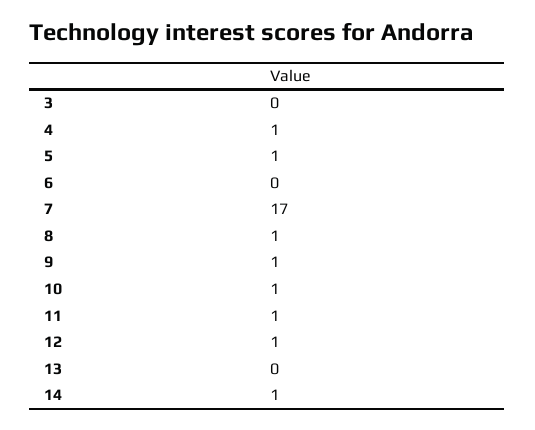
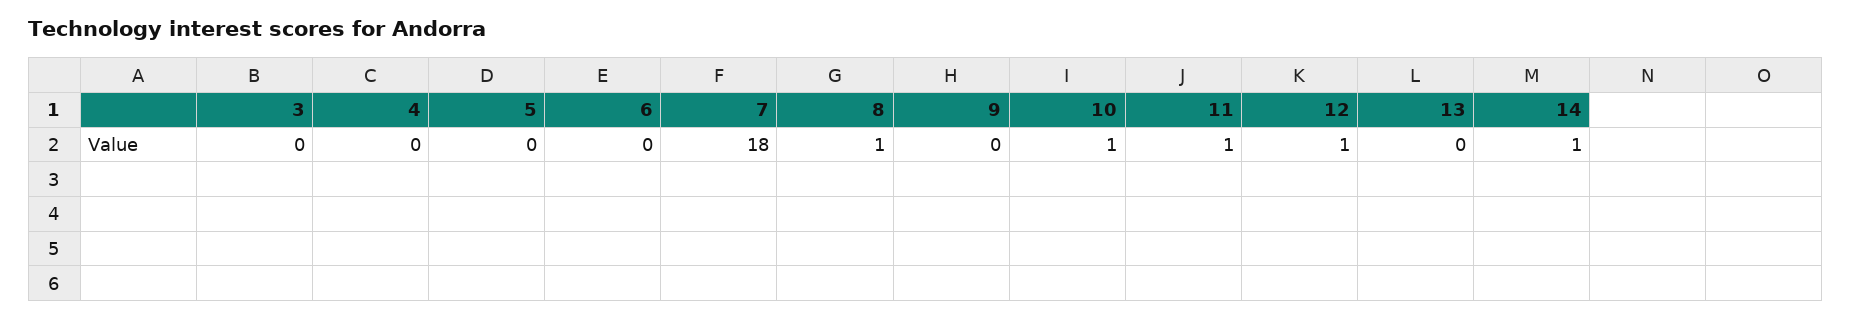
  {
    "3": 0,
-   "4": 1,
+   "4": 0,
-   "5": 1,
+   "5": 0,
    "6": 0,
-   "7": 17,
+   "7": 18,
    "8": 1,
-   "9": 1,
+   "9": 0,
    "10": 1,
    "11": 1,
    "12": 1,
    "13": 0,
    "14": 1
  }

